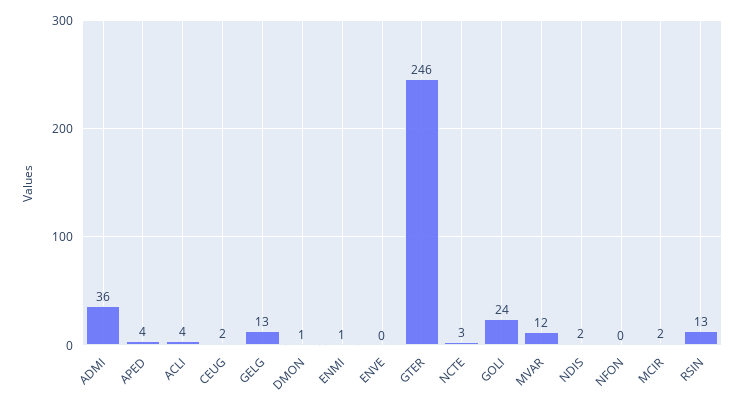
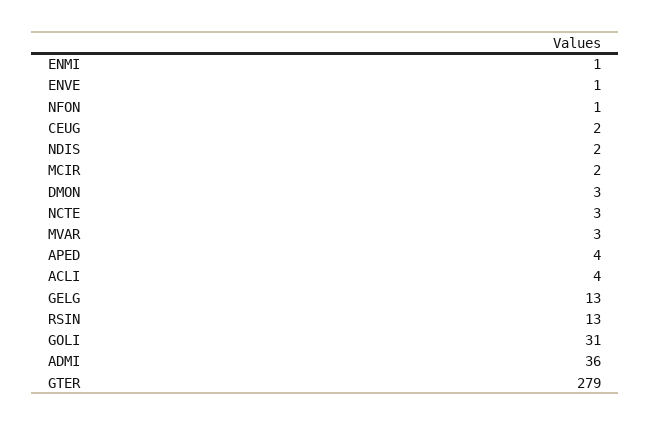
  {
    "ADMI": 36,
    "APED": 4,
    "ACLI": 4,
    "CEUG": 2,
    "GELG": 13,
-   "DMON": 1,
+   "DMON": 3,
    "ENMI": 1,
-   "ENVE": 0,
+   "ENVE": 1,
-   "GTER": 246,
+   "GTER": 279,
    "NCTE": 3,
-   "GOLI": 24,
+   "GOLI": 31,
-   "MVAR": 12,
+   "MVAR": 3,
    "NDIS": 2,
-   "NFON": 0,
+   "NFON": 1,
    "MCIR": 2,
    "RSIN": 13
  }

